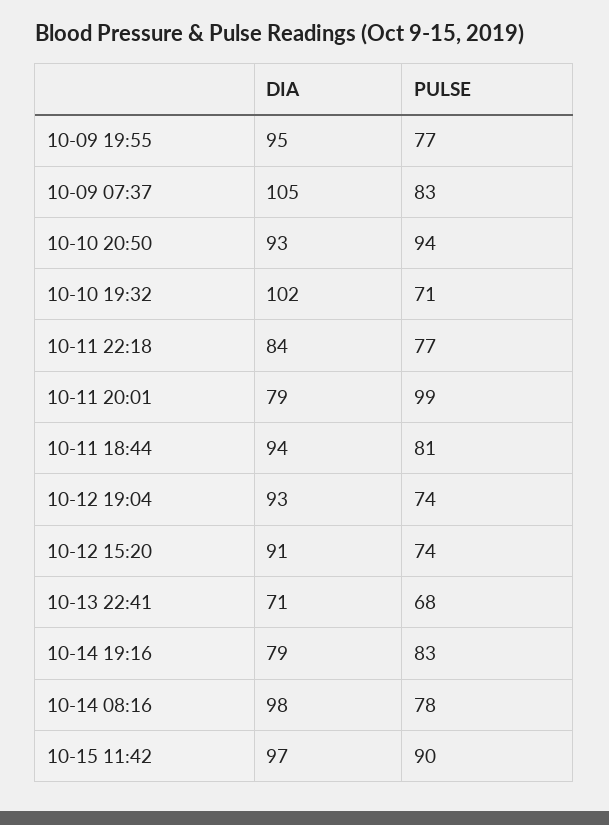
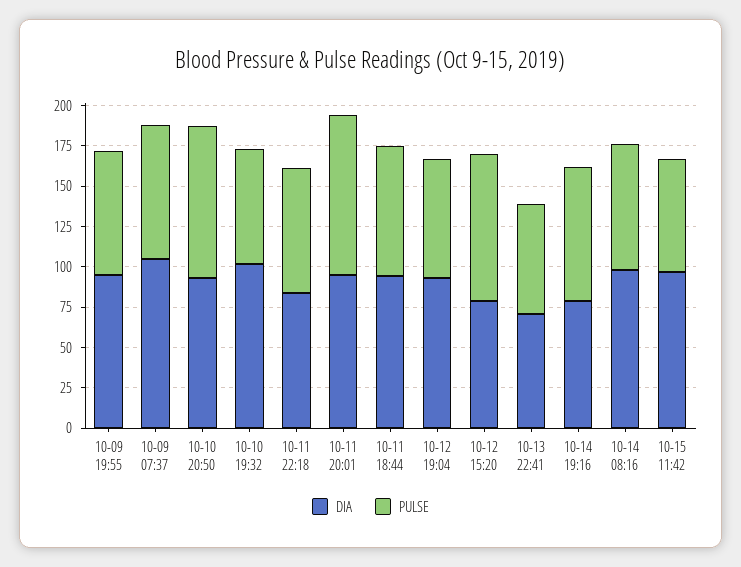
  {
    "DIA": {
      "10-09 19:55": 95,
      "10-09 07:37": 105,
      "10-10 20:50": 93,
      "10-10 19:32": 102,
      "10-11 22:18": 84,
-     "10-11 20:01": 79,
+     "10-11 20:01": 95,
      "10-11 18:44": 94,
      "10-12 19:04": 93,
-     "10-12 15:20": 91,
+     "10-12 15:20": 80,
      "10-13 22:41": 71,
      "10-14 19:16": 79,
      "10-14 08:16": 98,
      "10-15 11:42": 97
    },
    "PULSE": {
      "10-09 19:55": 77,
      "10-09 07:37": 83,
      "10-10 20:50": 94,
      "10-10 19:32": 71,
      "10-11 22:18": 77,
      "10-11 20:01": 99,
      "10-11 18:44": 81,
      "10-12 19:04": 74,
-     "10-12 15:20": 74,
+     "10-12 15:20": 90,
      "10-13 22:41": 68,
      "10-14 19:16": 83,
      "10-14 08:16": 78,
-     "10-15 11:42": 90
+     "10-15 11:42": 70
    }
  }

